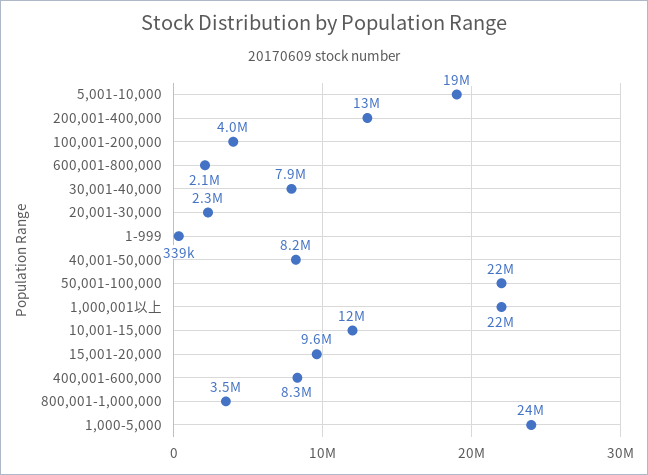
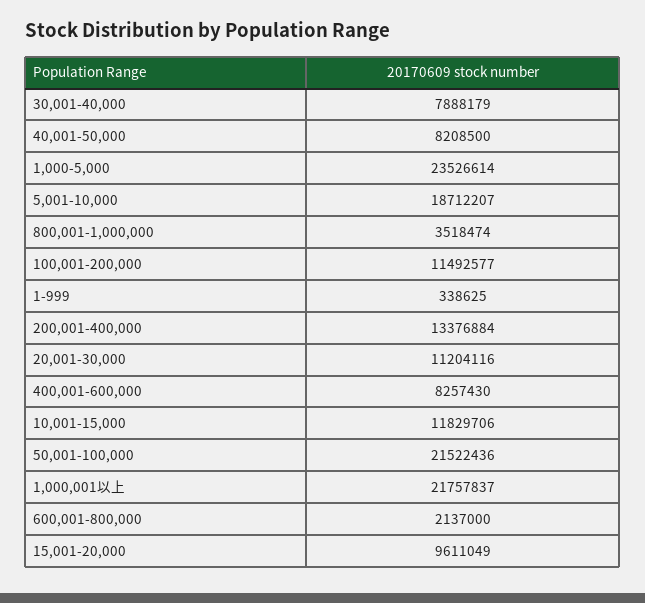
  {
    "5,001-10,000": 18712207,
    "200,001-400,000": 13376884,
-   "100,001-200,000": 4000000,
+   "100,001-200,000": 11492577,
    "600,001-800,000": 2137000,
    "30,001-40,000": 7888179,
-   "20,001-30,000": 2300000,
+   "20,001-30,000": 11204116,
    "1-999": 338625,
    "40,001-50,000": 8208500,
    "50,001-100,000": 21522436,
    "1,000,001以上": 21757837,
    "10,001-15,000": 11829706,
    "15,001-20,000": 9611049,
    "400,001-600,000": 8257430,
    "800,001-1,000,000": 3518474,
    "1,000-5,000": 23526614
  }

